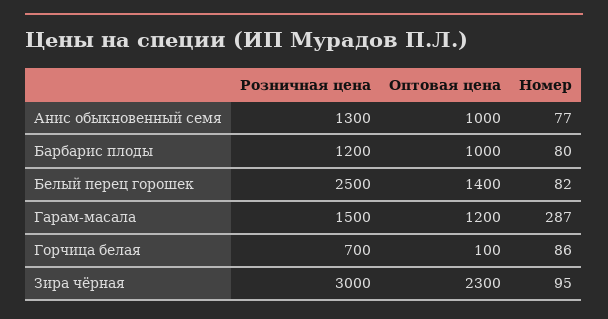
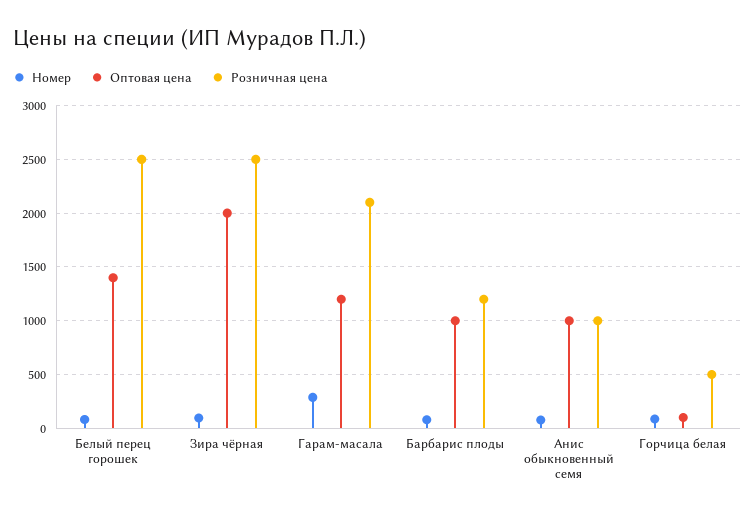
  {
    "Розничная цена": {
-     "Анис обыкновенный семя": 1300,
+     "Анис обыкновенный семя": 1000,
      "Барбарис плоды": 1200,
      "Белый перец горошек": 2500,
-     "Гарам-масала": 1500,
+     "Гарам-масала": 2100,
-     "Горчица белая": 700,
+     "Горчица белая": 500,
-     "Зира чёрная": 3000
+     "Зира чёрная": 2500
    },
    "Оптовая цена": {
      "Анис обыкновенный семя": 1000,
      "Барбарис плоды": 1000,
      "Белый перец горошек": 1400,
      "Гарам-масала": 1200,
      "Горчица белая": 100,
-     "Зира чёрная": 2300
+     "Зира чёрная": 2000
    },
    "Номер": {
      "Анис обыкновенный семя": 77,
      "Барбарис плоды": 80,
      "Белый перец горошек": 82,
      "Гарам-масала": 287,
      "Горчица белая": 86,
      "Зира чёрная": 95
    }
  }

